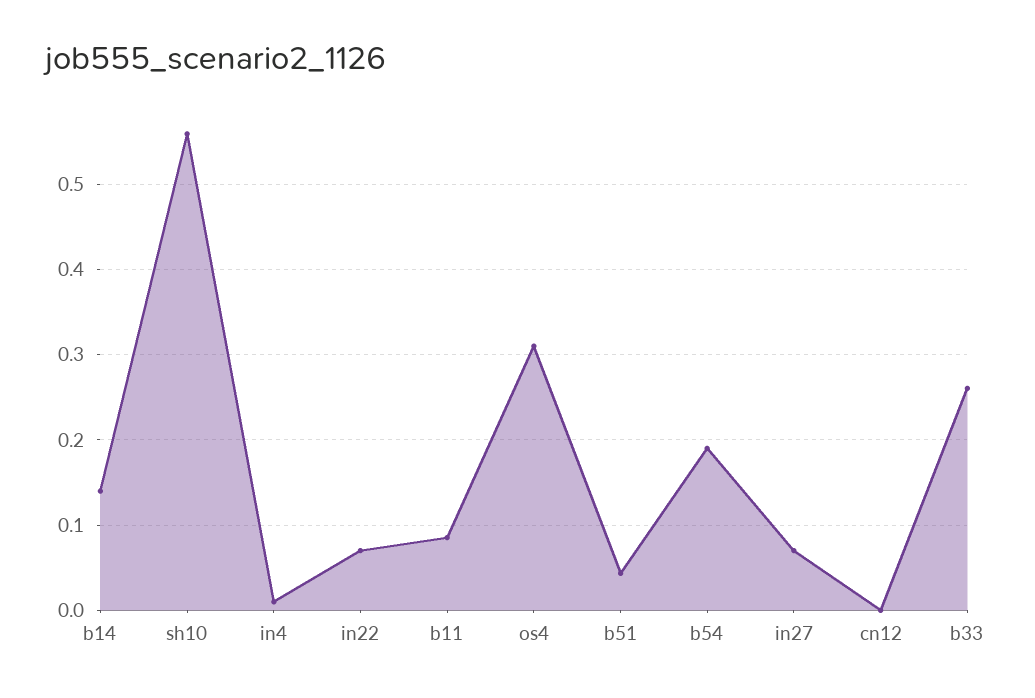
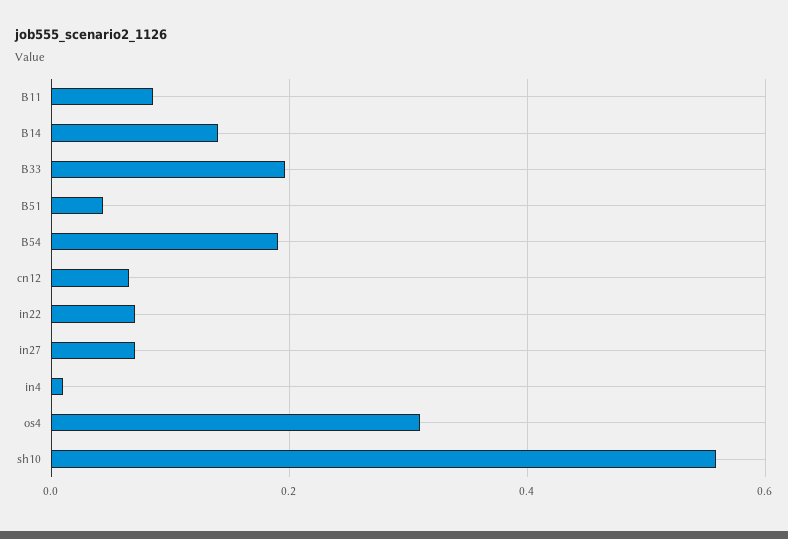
  {
    "b14": 0.14,
    "sh10": 0.56,
    "in4": 0.01,
    "in22": 0.07,
    "b11": 0.09,
    "os4": 0.31,
    "b51": 0.04,
    "b54": 0.19,
    "in27": 0.07,
-   "cn12": 0,
+   "cn12": 0.06,
-   "b33": 0.26
+   "b33": 0.2
  }

